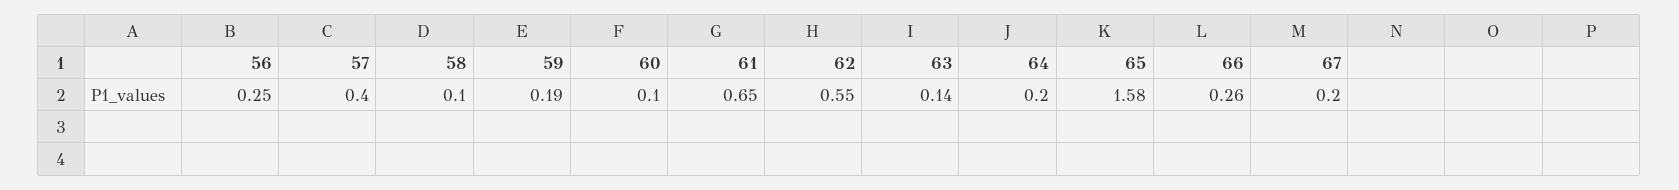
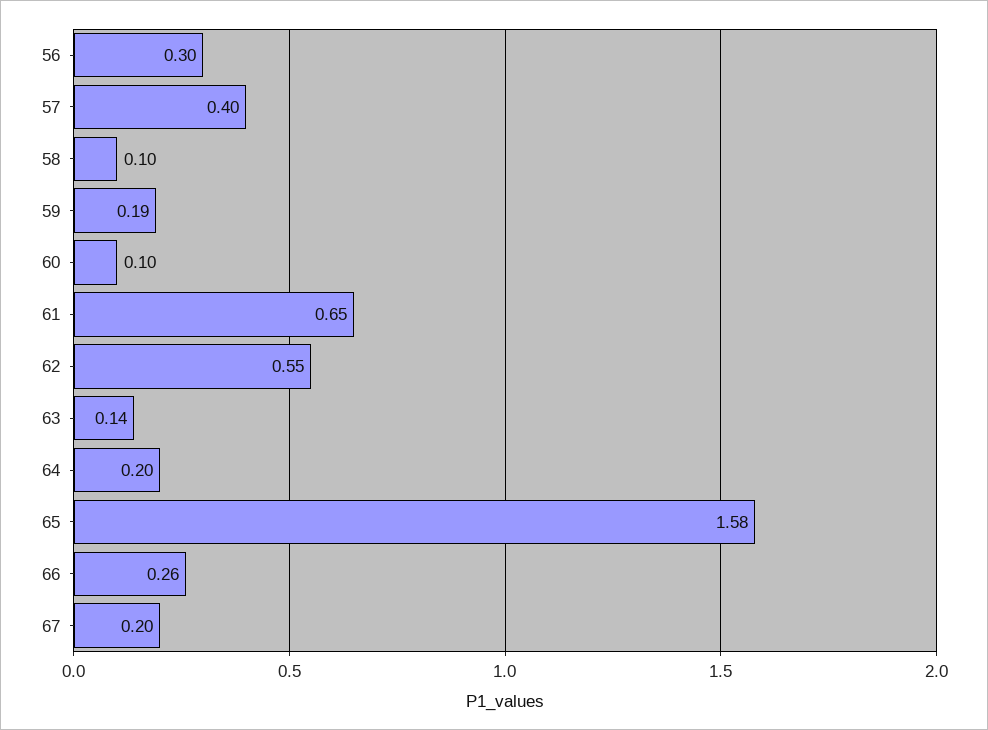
  {
-   "56": 0.25,
+   "56": 0.3,
    "57": 0.4,
    "58": 0.1,
    "59": 0.19,
    "60": 0.1,
    "61": 0.65,
    "62": 0.55,
    "63": 0.14,
    "64": 0.2,
    "65": 1.58,
    "66": 0.26,
    "67": 0.2
  }

